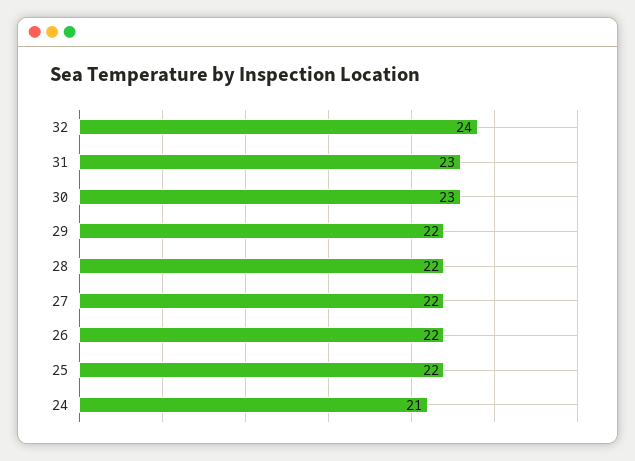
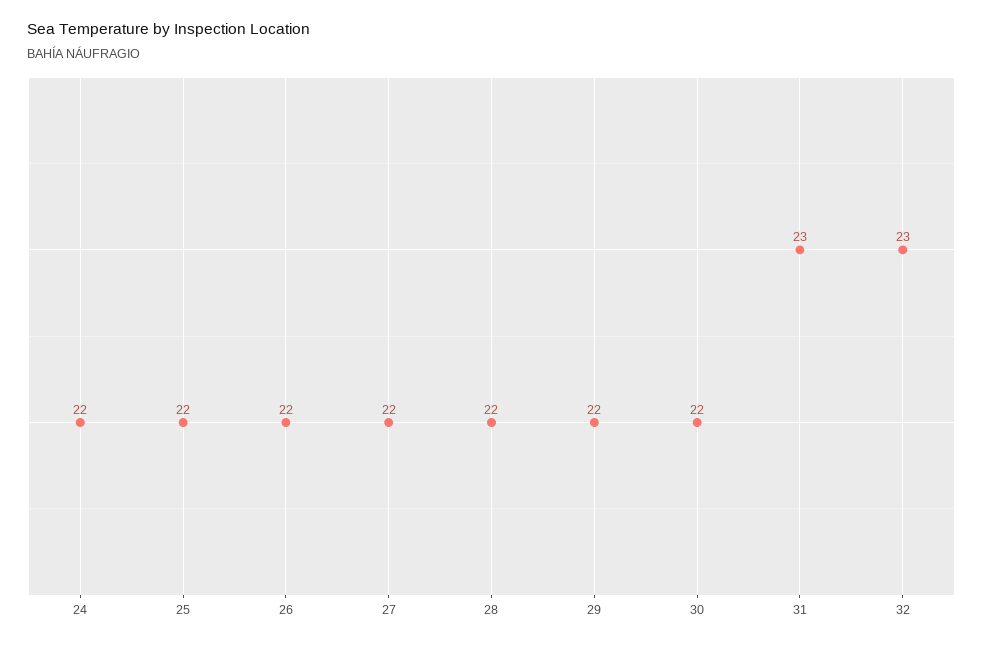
  {
-   "32": 24,
+   "32": 23,
    "31": 23,
-   "30": 23,
+   "30": 22,
    "29": 22,
    "28": 22,
    "27": 22,
    "26": 22,
    "25": 22,
-   "24": 21
+   "24": 22
  }

